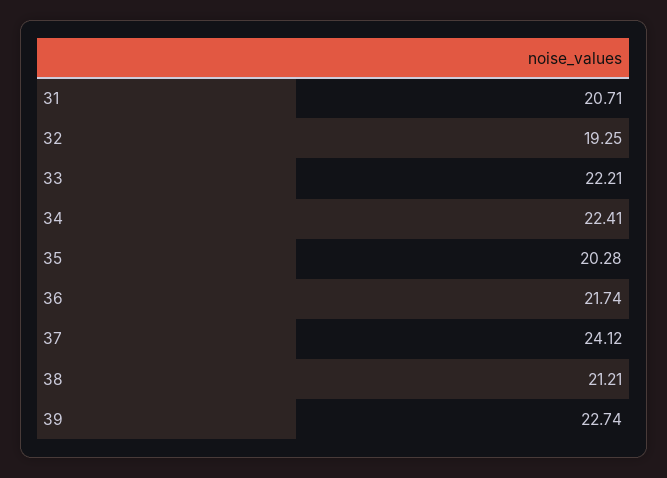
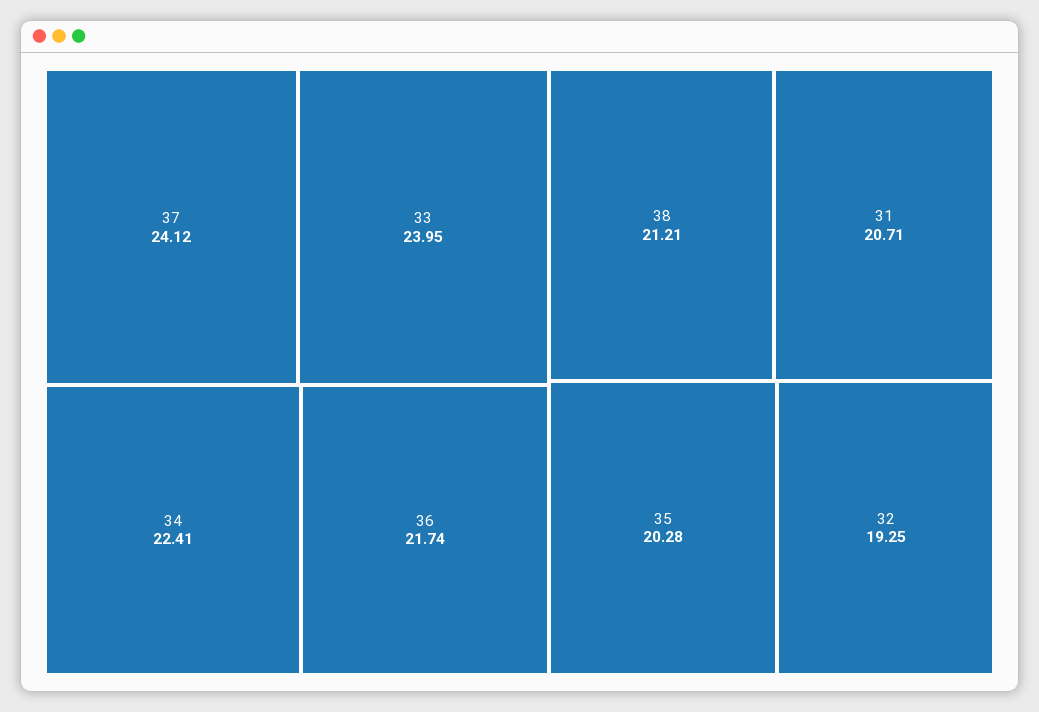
  {
    "31": 20.71,
    "32": 19.25,
-   "33": 22.21,
+   "33": 23.95,
    "34": 22.41,
    "35": 20.28,
    "36": 21.74,
    "37": 24.12,
-   "38": 21.21,
+   "38": 21.21
-   "39": 22.74
  }

